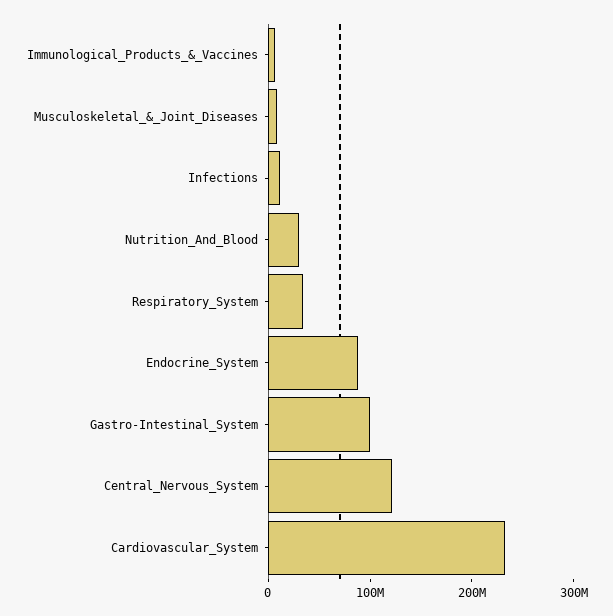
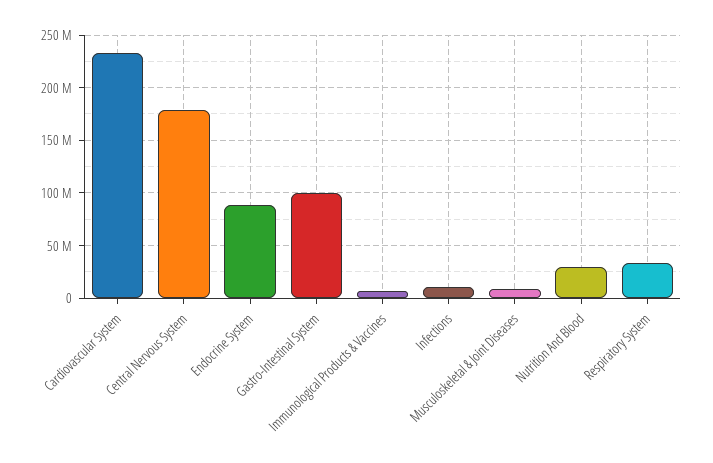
  {
    "Immunological_Products_&_Vaccines": 10000000,
    "Musculoskeletal_&_Joint_Diseases": 10000000,
    "Infections": 10000000,
    "Nutrition_And_Blood": 30000000,
    "Respiratory_System": 30000000,
    "Endocrine_System": 90000000,
    "Gastro-Intestinal_System": 100000000,
-   "Central_Nervous_System": 120000000,
+   "Central_Nervous_System": 180000000,
    "Cardiovascular_System": 230000000
  }

